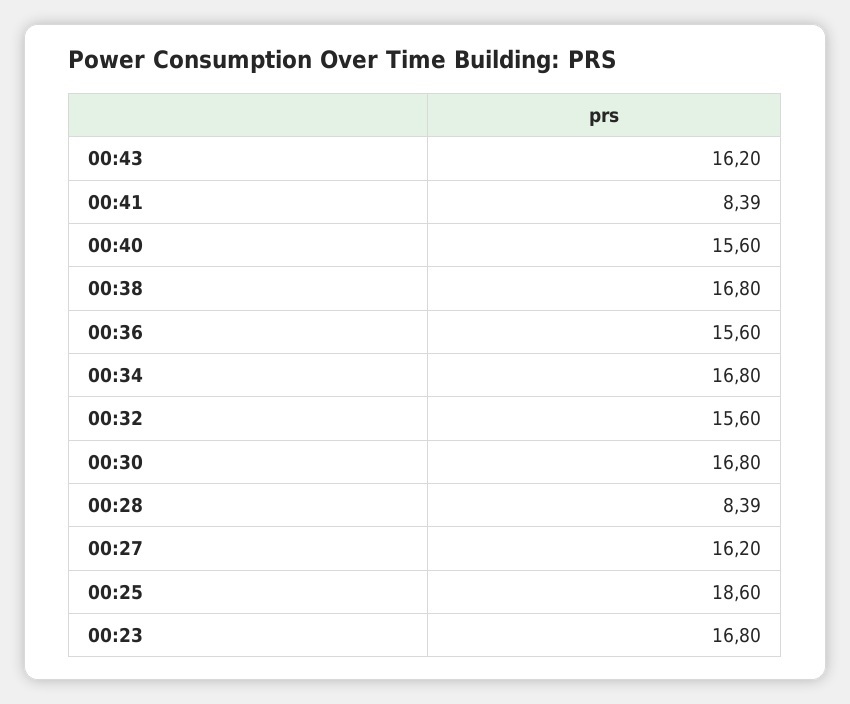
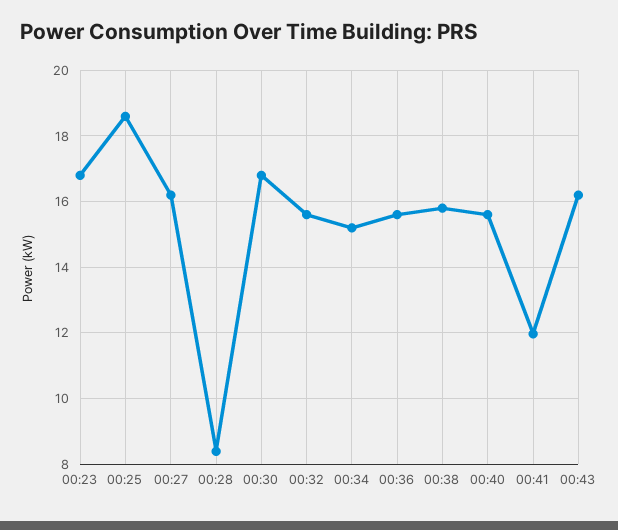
  {
    "00:43": 16.2,
-   "00:41": 8.39,
+   "00:41": 12,
    "00:40": 15.6,
-   "00:38": 16.8,
+   "00:38": 15.8,
    "00:36": 15.6,
-   "00:34": 16.8,
+   "00:34": 15.2,
    "00:32": 15.6,
    "00:30": 16.8,
    "00:28": 8.39,
    "00:27": 16.2,
    "00:25": 18.6,
    "00:23": 16.8
  }

